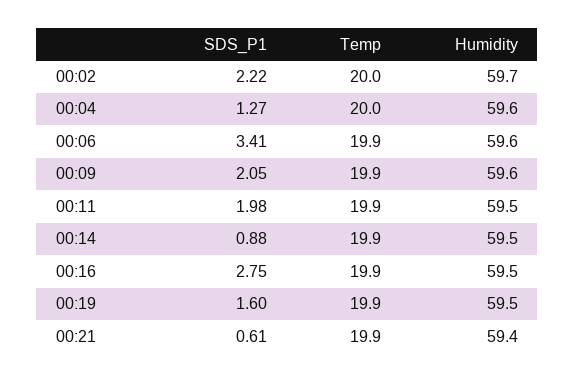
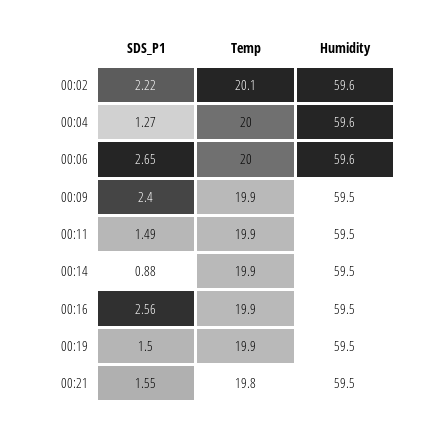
  {
    "SDS_P1": {
      "00:02": 2.22,
      "00:04": 1.27,
-     "00:06": 3.41,
+     "00:06": 2.65,
-     "00:09": 2.05,
+     "00:09": 2.4,
-     "00:11": 1.98,
+     "00:11": 1.49,
      "00:14": 0.88,
-     "00:16": 2.75,
+     "00:16": 2.56,
-     "00:19": 1.6,
+     "00:19": 1.5,
-     "00:21": 0.61
+     "00:21": 1.55
    },
    "Temp": {
-     "00:02": 20,
+     "00:02": 20.1,
      "00:04": 20,
-     "00:06": 19.9,
+     "00:06": 20,
      "00:09": 19.9,
      "00:11": 19.9,
      "00:14": 19.9,
      "00:16": 19.9,
      "00:19": 19.9,
-     "00:21": 19.9
+     "00:21": 19.8
    },
    "Humidity": {
-     "00:02": 59.7,
+     "00:02": 59.6,
      "00:04": 59.6,
      "00:06": 59.6,
-     "00:09": 59.6,
+     "00:09": 59.5,
      "00:11": 59.5,
      "00:14": 59.5,
      "00:16": 59.5,
      "00:19": 59.5,
-     "00:21": 59.4
+     "00:21": 59.5
    }
  }

